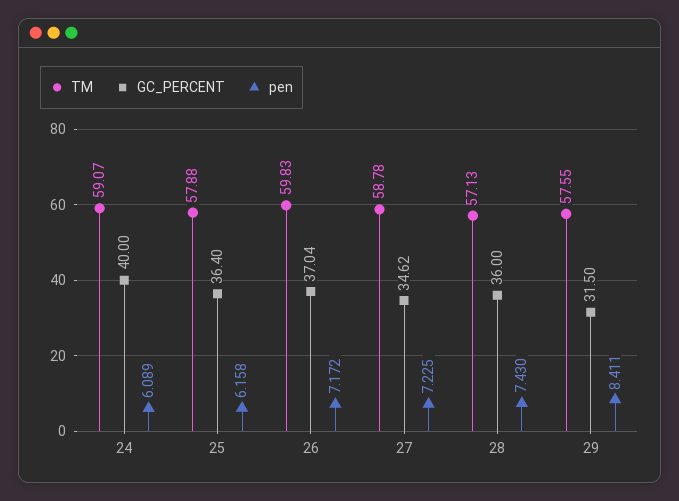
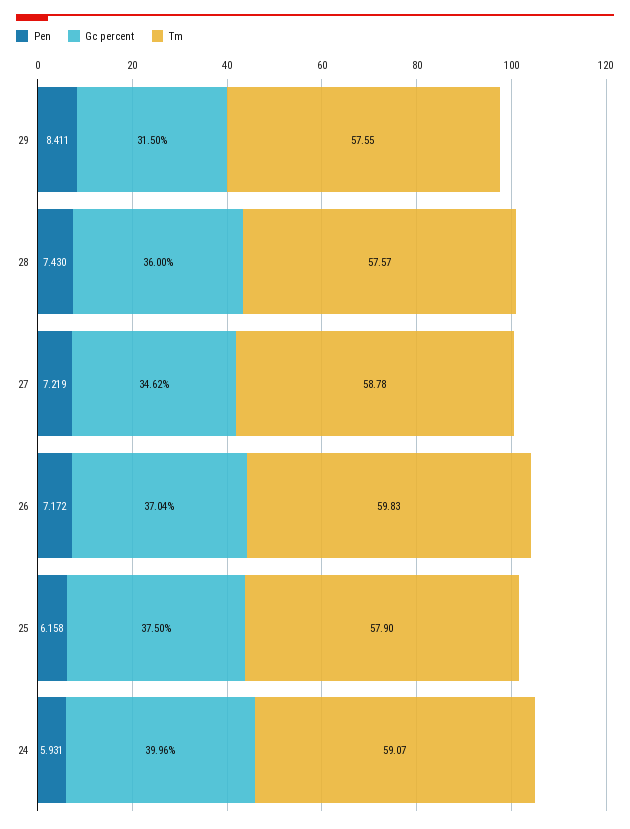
  {
    "TM": {
      "24": 59.07,
-     "25": 57.88,
+     "25": 57.9,
      "26": 59.83,
      "27": 58.78,
-     "28": 57.13,
+     "28": 57.57,
      "29": 57.55
    },
    "GC_PERCENT": {
-     "24": 40,
+     "24": 39.96,
-     "25": 36.4,
+     "25": 37.5,
      "26": 37.04,
      "27": 34.62,
      "28": 36,
      "29": 31.5
    },
    "pen": {
-     "24": 6.089,
+     "24": 5.931,
      "25": 6.158,
      "26": 7.172,
-     "27": 7.225,
+     "27": 7.219,
      "28": 7.43,
      "29": 8.411
    }
  }

